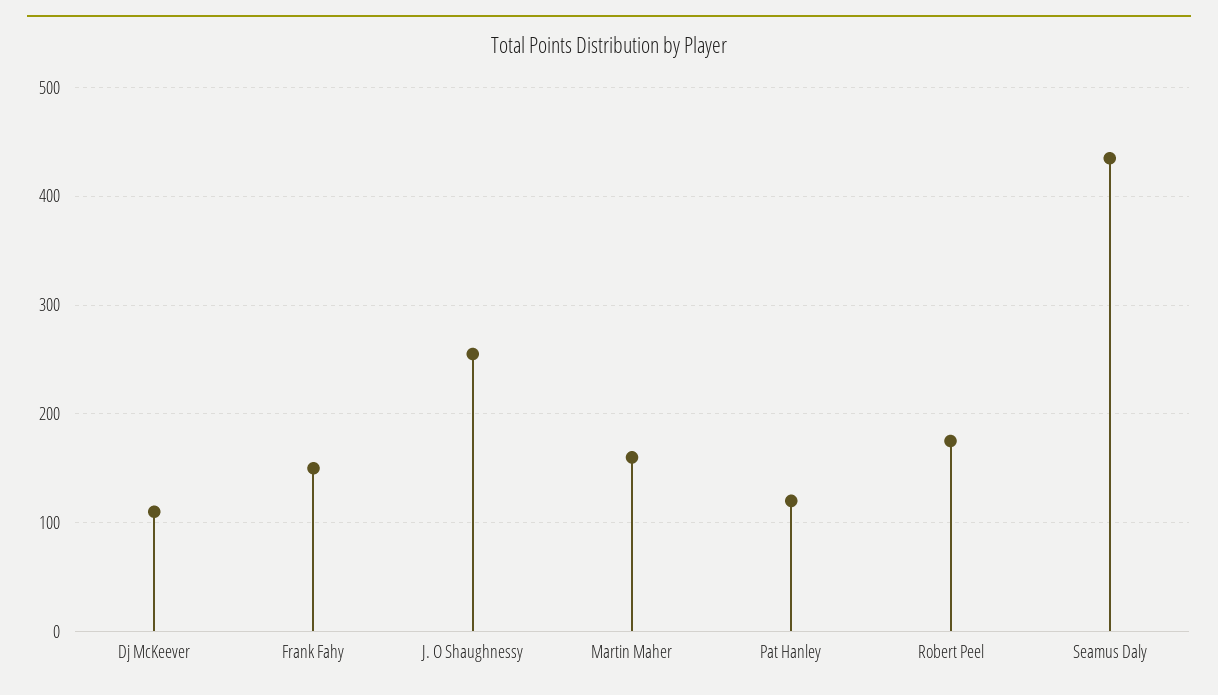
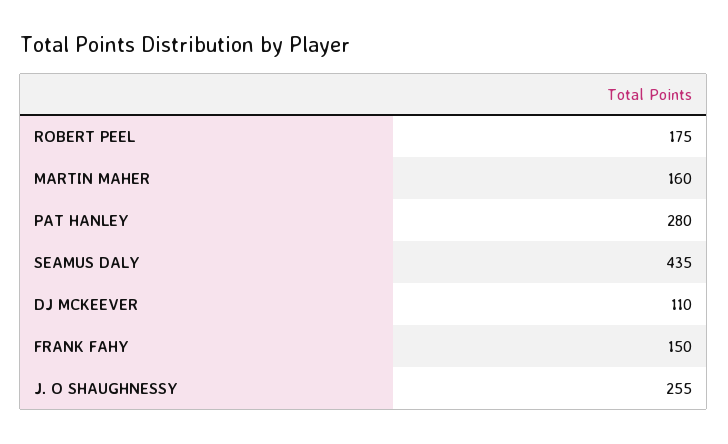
  {
    "Dj McKeever": 110,
    "Frank Fahy": 150,
    "J. O Shaughnessy": 255,
    "Martin Maher": 160,
-   "Pat Hanley": 120,
+   "Pat Hanley": 280,
    "Robert Peel": 175,
    "Seamus Daly": 435
  }

